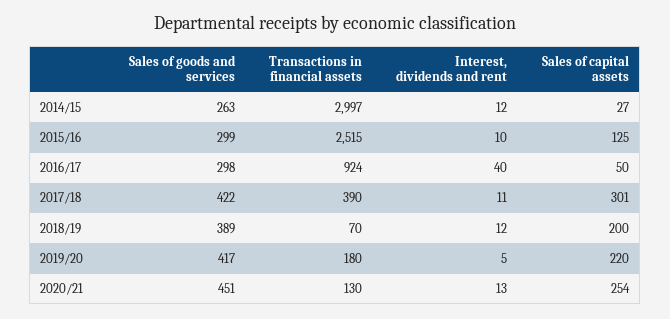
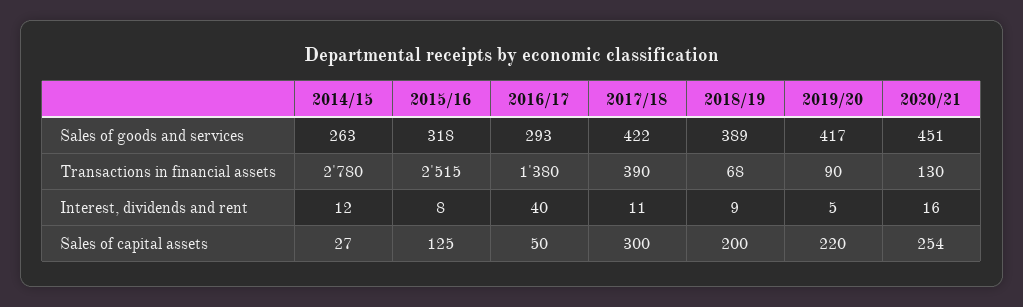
  {
    "Sales of goods and services": {
      "2014/15": 263,
-     "2015/16": 299,
+     "2015/16": 318,
-     "2016/17": 298,
+     "2016/17": 293,
      "2017/18": 422,
      "2018/19": 389,
      "2019/20": 417,
      "2020/21": 451
    },
    "Transactions in financial assets": {
-     "2014/15": 2997,
+     "2014/15": 2780,
      "2015/16": 2515,
-     "2016/17": 924,
+     "2016/17": 1380,
      "2017/18": 390,
-     "2018/19": 70,
+     "2018/19": 68,
-     "2019/20": 180,
+     "2019/20": 90,
      "2020/21": 130
    },
    "Interest, dividends and rent": {
      "2014/15": 12,
-     "2015/16": 10,
+     "2015/16": 8,
      "2016/17": 40,
      "2017/18": 11,
-     "2018/19": 12,
+     "2018/19": 9,
      "2019/20": 5,
-     "2020/21": 13
+     "2020/21": 16
    },
    "Sales of capital assets": {
      "2014/15": 27,
      "2015/16": 125,
      "2016/17": 50,
-     "2017/18": 301,
+     "2017/18": 300,
      "2018/19": 200,
      "2019/20": 220,
      "2020/21": 254
    }
  }

